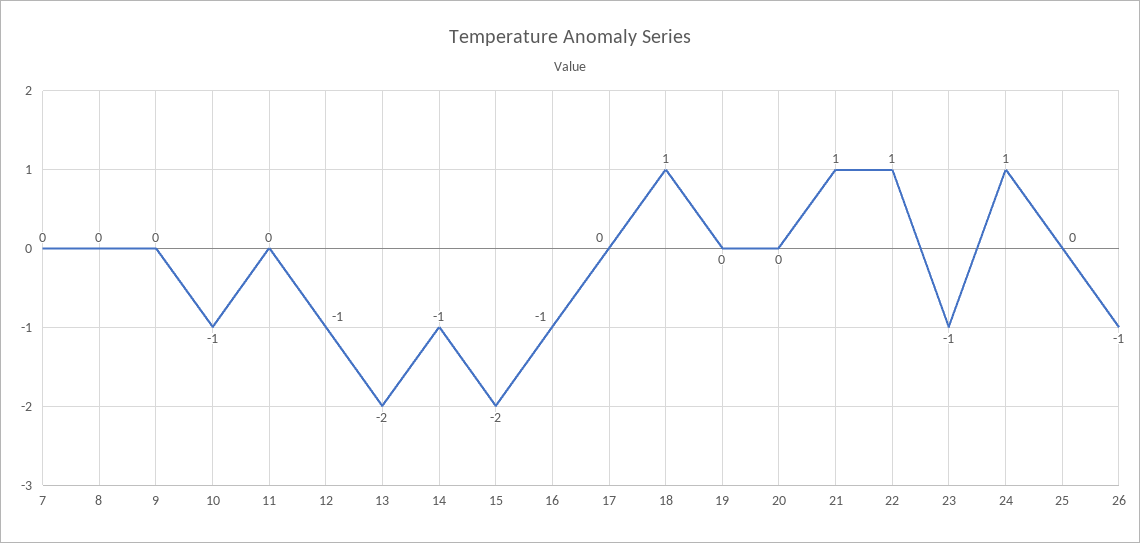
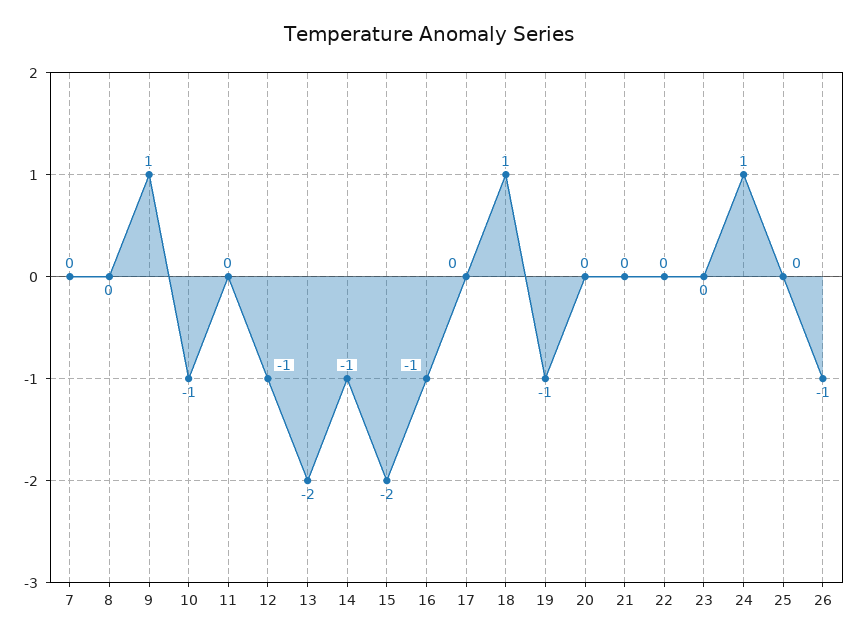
  {
    "7": 0,
    "8": 0,
-   "9": 0,
+   "9": 1,
    "10": -1,
    "11": 0,
    "12": -1,
    "13": -2,
    "14": -1,
    "15": -2,
    "16": -1,
    "17": 0,
    "18": 1,
-   "19": 0,
+   "19": -1,
    "20": 0,
-   "21": 1,
+   "21": 0,
-   "22": 1,
+   "22": 0,
-   "23": -1,
+   "23": 0,
    "24": 1,
    "25": 0,
    "26": -1
  }

